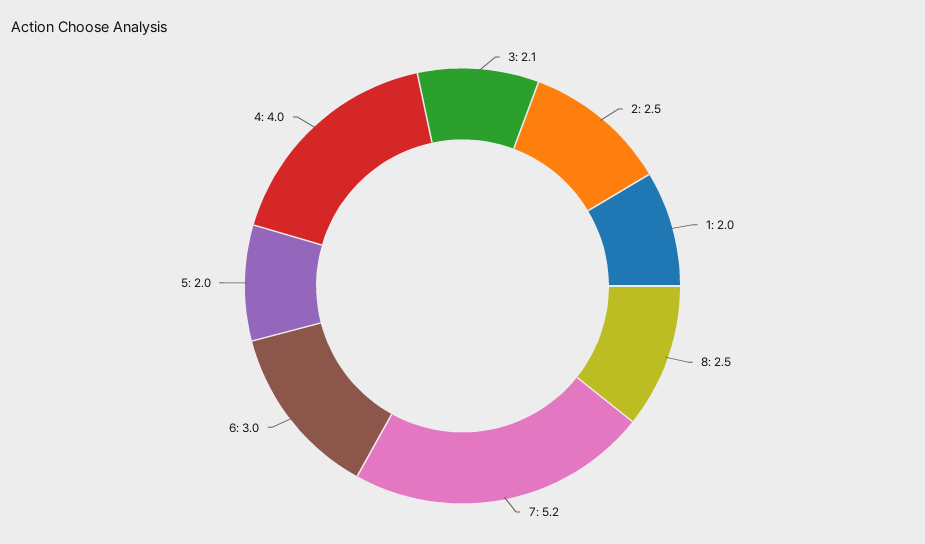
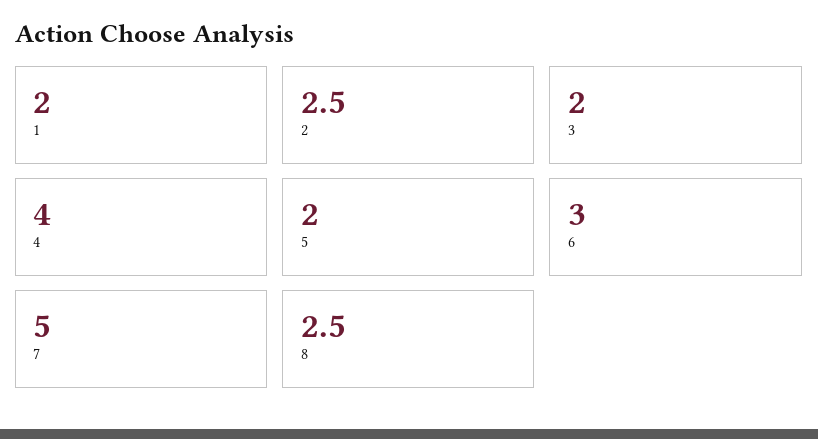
  {
-   "3": 2.1,
+   "3": 2,
    "2": 2.5,
    "1": 2,
    "8": 2.5,
-   "7": 5.2,
+   "7": 5,
    "6": 3,
    "5": 2,
    "4": 4
  }

